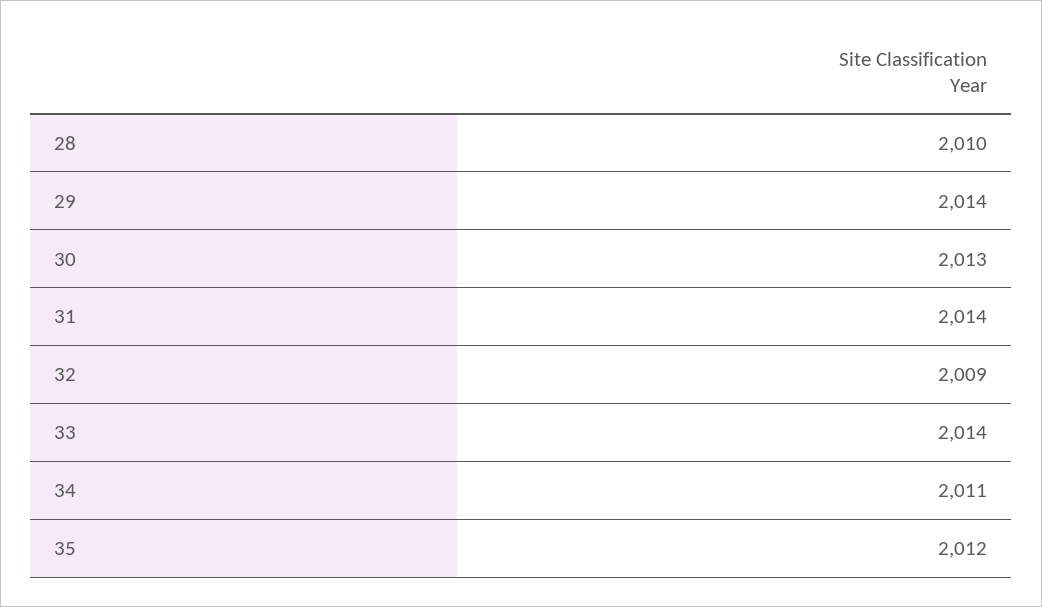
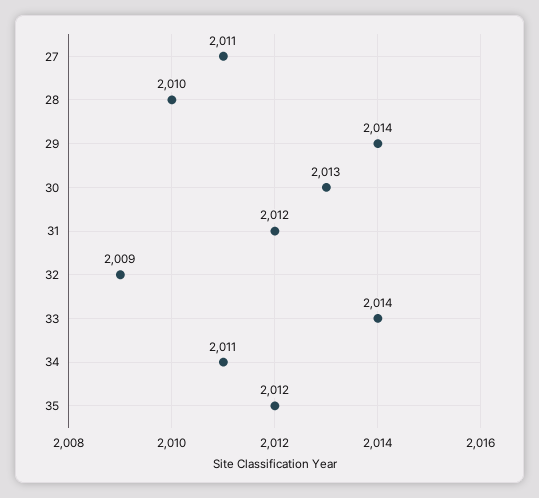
  {
    "28": 2010,
    "29": 2014,
    "30": 2013,
-   "31": 2014,
+   "31": 2012,
    "32": 2009,
    "33": 2014,
    "34": 2011,
-   "35": 2012
+   "35": 2012,
+   "27": 2011
  }

